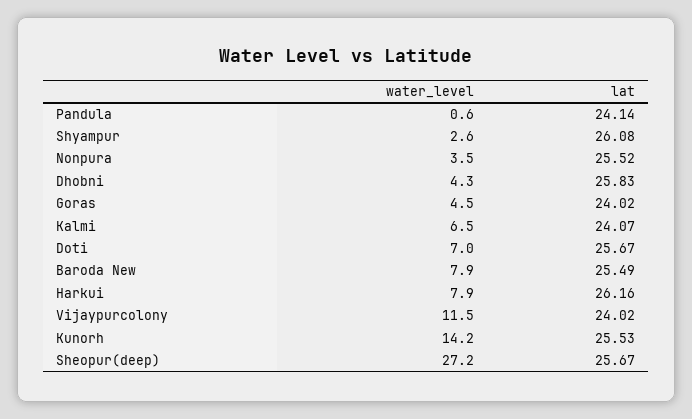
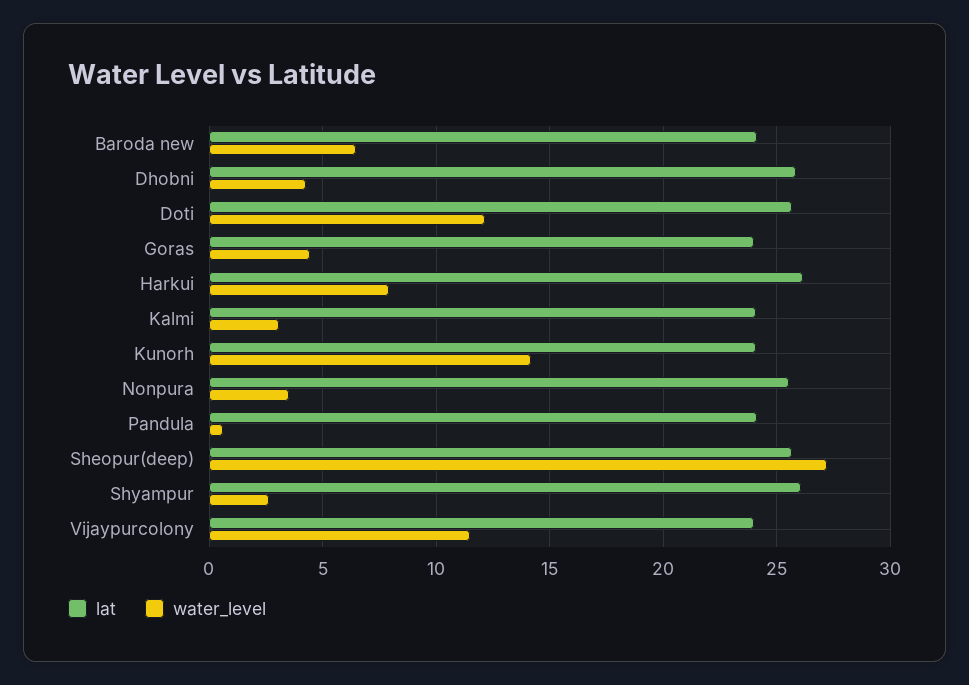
  {
    "water_level": {
      "Pandula": 0.6,
      "Shyampur": 2.6,
      "Nonpura": 3.5,
      "Dhobni": 4.3,
      "Goras": 4.5,
-     "Kalmi": 6.5,
+     "Kalmi": 3,
-     "Doti": 7,
+     "Doti": 12,
-     "Baroda New": 7.9,
+     "Baroda New": 6.5,
      "Harkui": 7.9,
      "Vijaypurcolony": 11.5,
      "Kunorh": 14.2,
      "Sheopur(deep)": 27.2
    },
    "lat": {
      "Pandula": 24.14,
      "Shyampur": 26.08,
      "Nonpura": 25.52,
      "Dhobni": 25.83,
      "Goras": 24.02,
      "Kalmi": 24.07,
      "Doti": 25.67,
-     "Baroda New": 25.49,
+     "Baroda New": 24,
      "Harkui": 26.16,
      "Vijaypurcolony": 24.02,
-     "Kunorh": 25.53,
+     "Kunorh": 24,
      "Sheopur(deep)": 25.67
    }
  }

